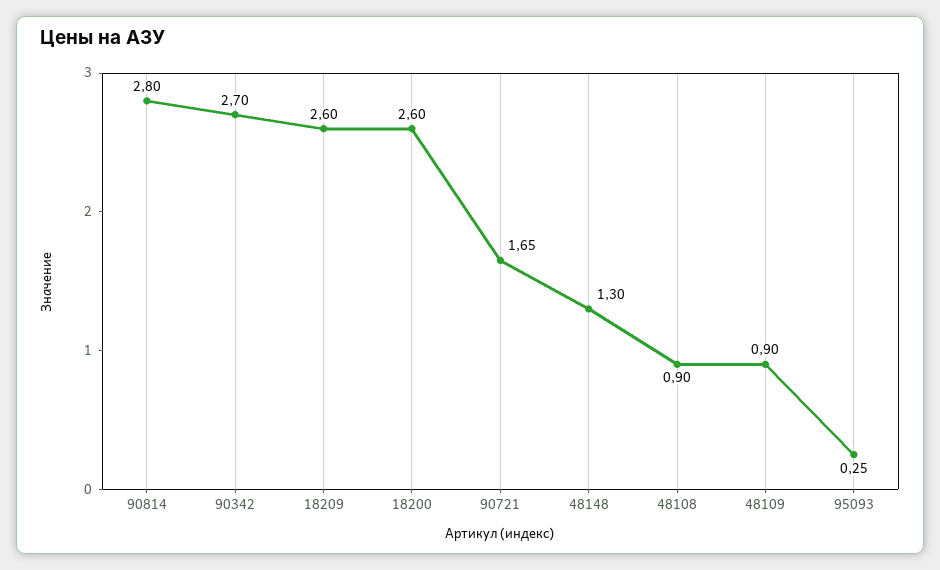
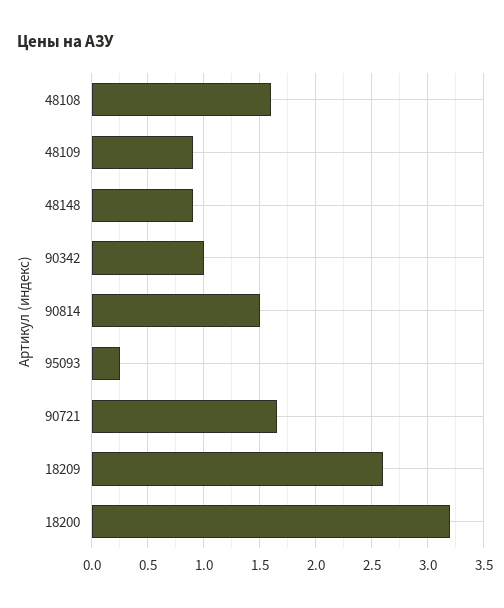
  {
-   "90814": 2.8,
+   "90814": 1.5,
-   "90342": 2.7,
+   "90342": 1,
    "18209": 2.6,
-   "18200": 2.6,
+   "18200": 3.2,
    "90721": 1.65,
-   "48148": 1.3,
+   "48148": 0.9,
-   "48108": 0.9,
+   "48108": 1.6,
    "48109": 0.9,
    "95093": 0.25
  }

